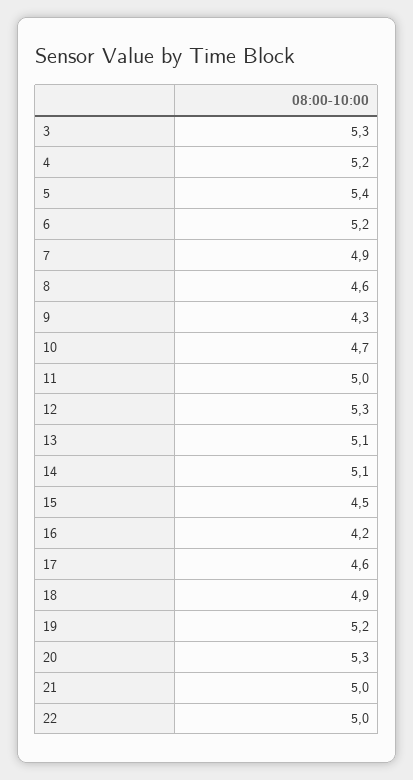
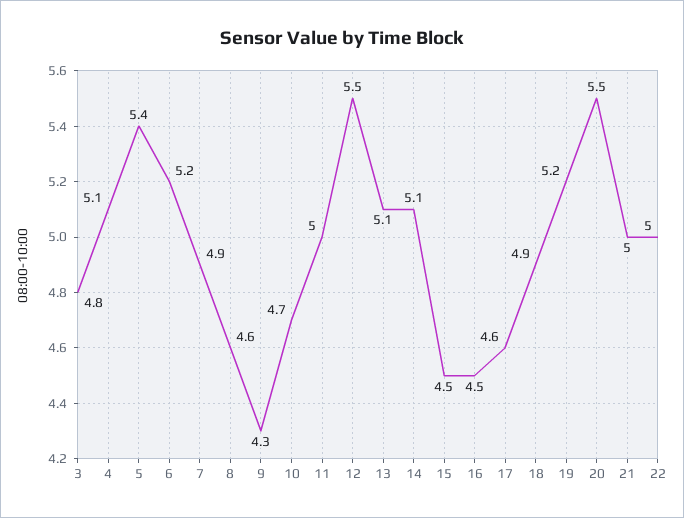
  {
-   "3": 5.3,
+   "3": 4.8,
-   "4": 5.2,
+   "4": 5.1,
    "5": 5.4,
    "6": 5.2,
    "7": 4.9,
    "8": 4.6,
    "9": 4.3,
    "10": 4.7,
    "11": 5,
-   "12": 5.3,
+   "12": 5.5,
    "13": 5.1,
    "14": 5.1,
    "15": 4.5,
-   "16": 4.2,
+   "16": 4.5,
    "17": 4.6,
    "18": 4.9,
    "19": 5.2,
-   "20": 5.3,
+   "20": 5.5,
    "21": 5,
    "22": 5
  }

